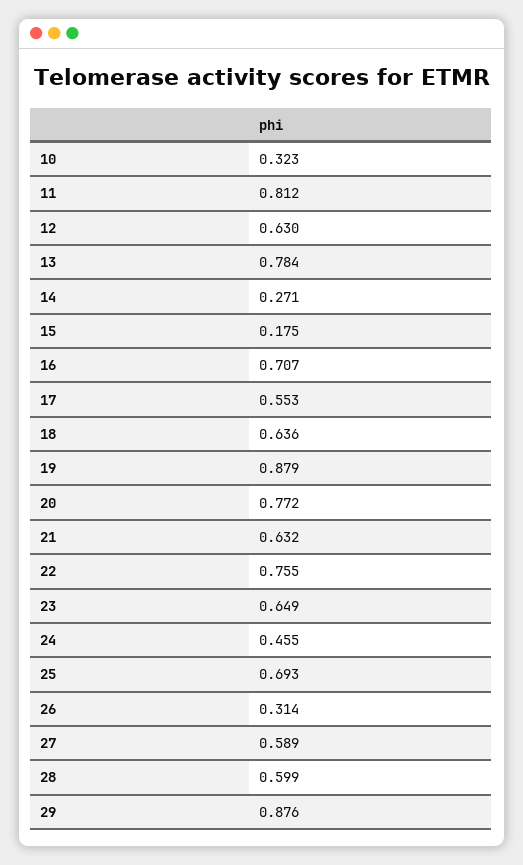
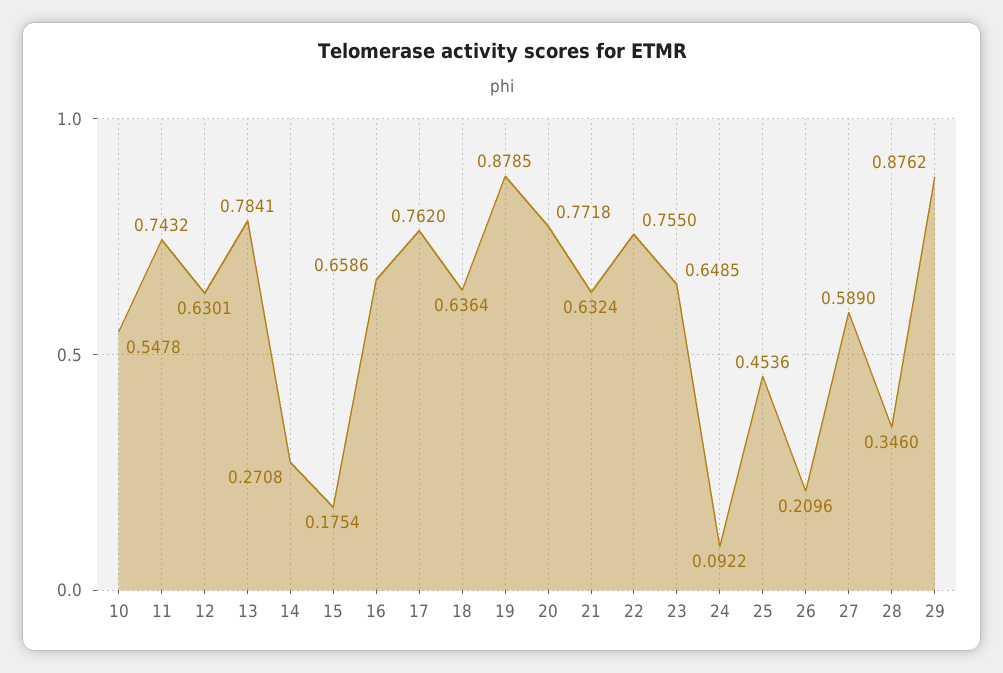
  {
-   "10": 0.323,
+   "10": 0.5478,
-   "11": 0.812,
+   "11": 0.7432,
    "12": 0.6301,
    "13": 0.7841,
    "14": 0.2708,
    "15": 0.1754,
-   "16": 0.707,
+   "16": 0.6586,
-   "17": 0.553,
+   "17": 0.762,
    "18": 0.6364,
    "19": 0.8785,
    "20": 0.7718,
    "21": 0.6324,
    "22": 0.755,
    "23": 0.6485,
-   "24": 0.455,
+   "24": 0.0922,
-   "25": 0.693,
+   "25": 0.4536,
-   "26": 0.314,
+   "26": 0.2096,
    "27": 0.589,
-   "28": 0.599,
+   "28": 0.346,
    "29": 0.8762
  }

